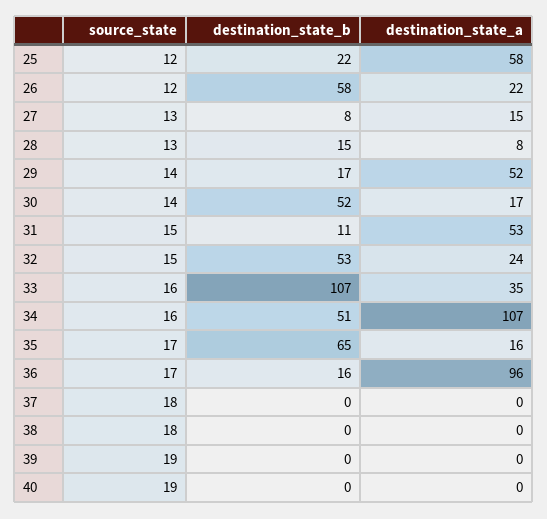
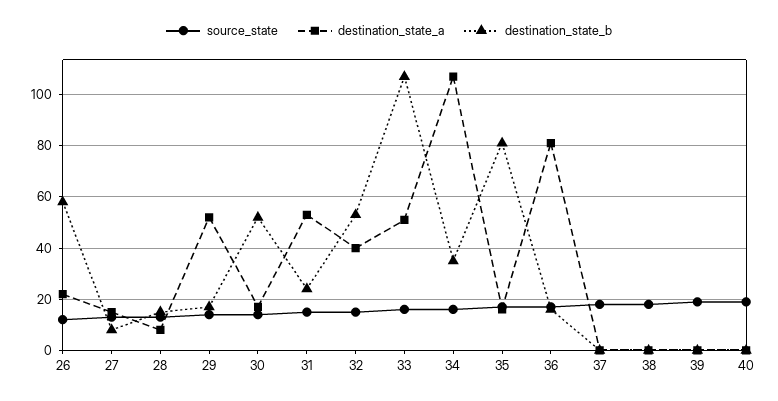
  {
    "source_state": {
-     "25": 12,
      "26": 12,
      "27": 13,
      "28": 13,
      "29": 14,
      "30": 14,
      "31": 15,
      "32": 15,
      "33": 16,
      "34": 16,
      "35": 17,
      "36": 17,
      "37": 18,
      "38": 18,
      "39": 19,
      "40": 19
    },
    "destination_state_b": {
-     "25": 22,
      "26": 58,
      "27": 8,
      "28": 15,
      "29": 17,
      "30": 52,
-     "31": 11,
+     "31": 25,
      "32": 53,
      "33": 107,
-     "34": 51,
+     "34": 35,
-     "35": 65,
+     "35": 80,
      "36": 16,
      "37": 0,
      "38": 0,
      "39": 0,
      "40": 0
    },
    "destination_state_a": {
-     "25": 58,
      "26": 22,
      "27": 15,
      "28": 8,
      "29": 52,
      "30": 17,
      "31": 53,
-     "32": 24,
+     "32": 40,
-     "33": 35,
+     "33": 50,
      "34": 107,
      "35": 16,
-     "36": 96,
+     "36": 80,
      "37": 0,
      "38": 0,
      "39": 0,
      "40": 0
    }
  }

